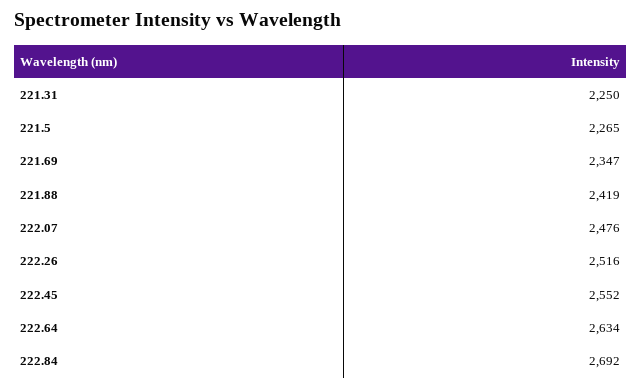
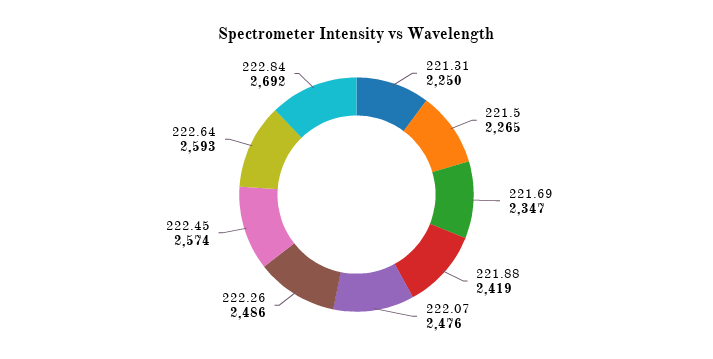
  {
    "221.31": 2250,
    "221.5": 2265,
    "221.69": 2347,
    "221.88": 2419,
    "222.07": 2476,
-   "222.26": 2516,
+   "222.26": 2486,
-   "222.45": 2552,
+   "222.45": 2574,
-   "222.64": 2634,
+   "222.64": 2593,
    "222.84": 2692
  }

